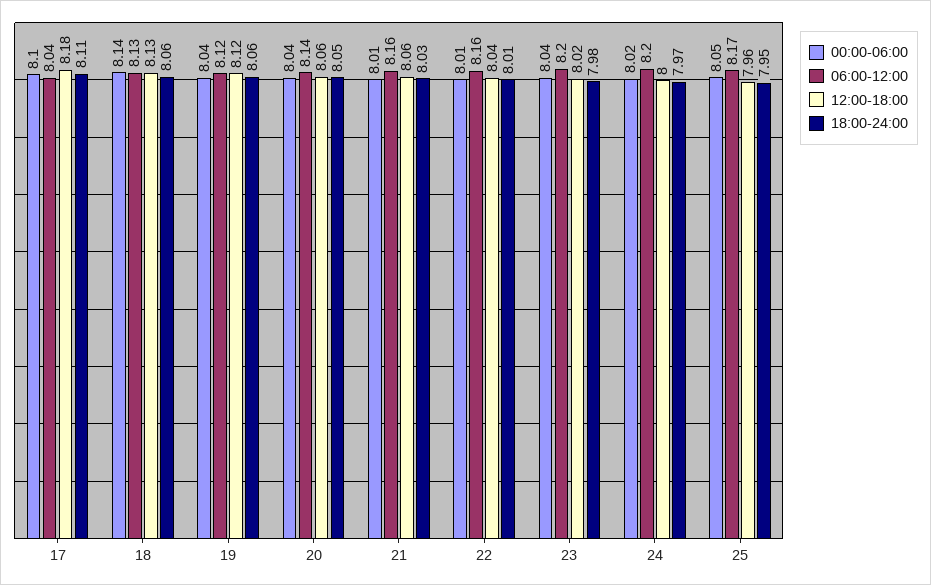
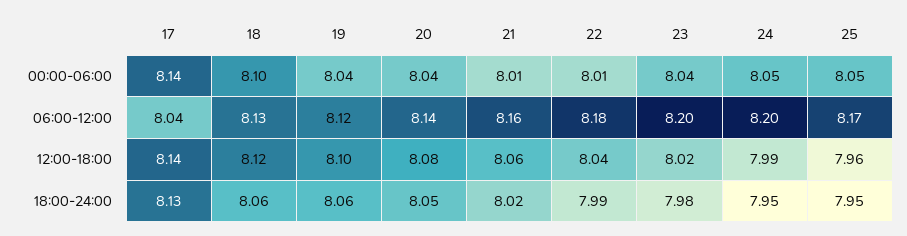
  {
    "00:00-06:00": {
-     "17": 8.1,
+     "17": 8.14,
-     "18": 8.14,
+     "18": 8.1,
      "19": 8.04,
      "20": 8.04,
      "21": 8.01,
      "22": 8.01,
      "23": 8.04,
-     "24": 8.02,
+     "24": 8.05,
      "25": 8.05
    },
    "06:00-12:00": {
      "17": 8.04,
      "18": 8.13,
      "19": 8.12,
      "20": 8.14,
      "21": 8.16,
-     "22": 8.16,
+     "22": 8.18,
      "23": 8.2,
      "24": 8.2,
      "25": 8.17
    },
    "12:00-18:00": {
-     "17": 8.18,
+     "17": 8.14,
-     "18": 8.13,
+     "18": 8.12,
-     "19": 8.12,
+     "19": 8.1,
-     "20": 8.06,
+     "20": 8.08,
      "21": 8.06,
      "22": 8.04,
      "23": 8.02,
-     "24": 8,
+     "24": 7.99,
      "25": 7.96
    },
    "18:00-24:00": {
-     "17": 8.11,
+     "17": 8.13,
      "18": 8.06,
      "19": 8.06,
      "20": 8.05,
-     "21": 8.03,
+     "21": 8.02,
-     "22": 8.01,
+     "22": 7.99,
      "23": 7.98,
-     "24": 7.97,
+     "24": 7.95,
      "25": 7.95
    }
  }

